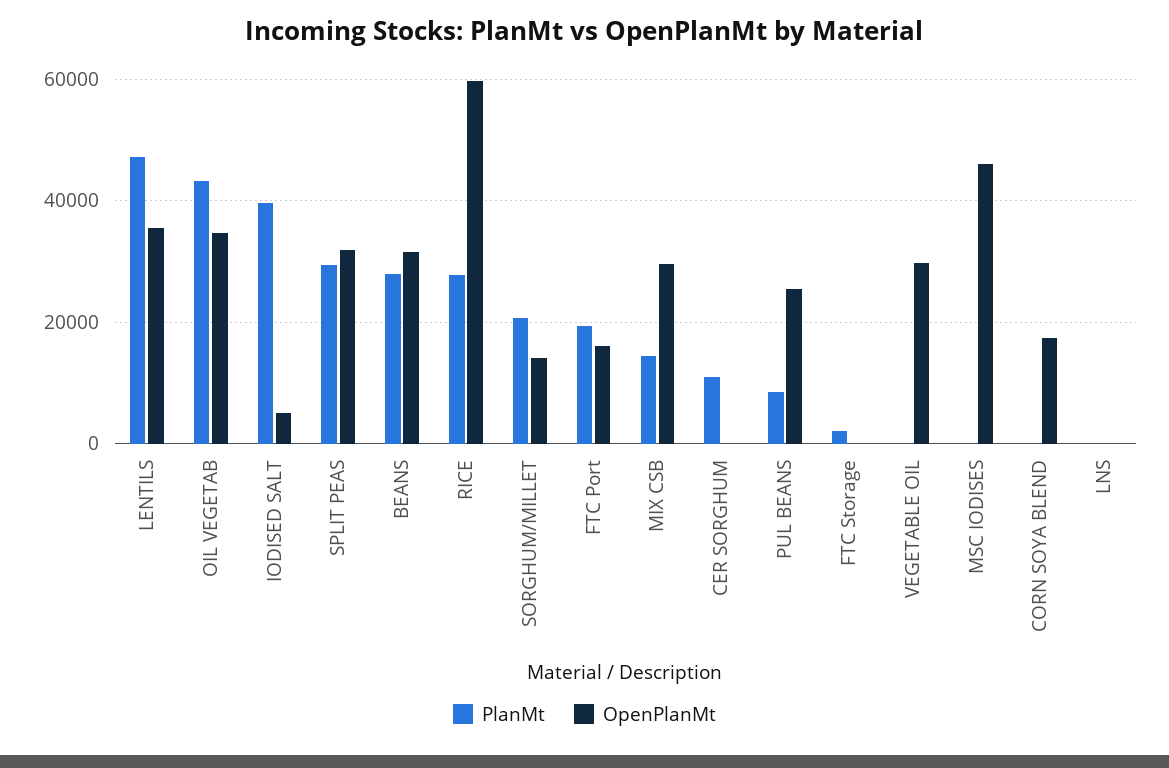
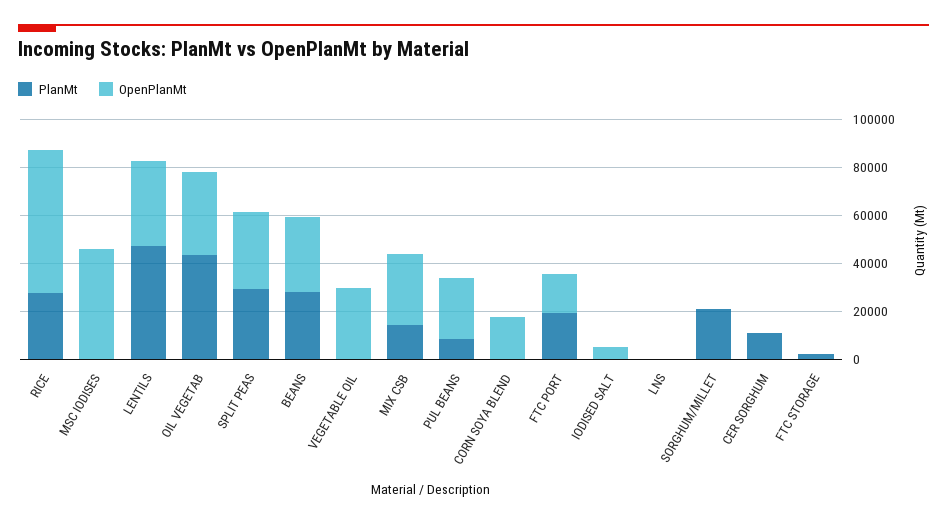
  {
    "PlanMt": {
      "LENTILS": 48000,
      "OIL VEGETAB": 44000,
-     "IODISED SALT": 40000,
+     "IODISED SALT": 0,
      "SPLIT PEAS": 30000,
      "BEANS": 28000,
      "RICE": 28000,
      "SORGHUM/MILLET": 20000,
      "FTC Port": 20000,
      "MIX CSB": 14000,
      "CER SORGHUM": 10000,
      "PUL BEANS": 8000,
      "FTC Storage": 2000,
      "VEGETABLE OIL": 0,
      "MSC IODISES": 0,
      "CORN SOYA BLEND": 0,
      "LNS": 0
    },
    "OpenPlanMt": {
      "LENTILS": 36000,
      "OIL VEGETAB": 34000,
      "IODISED SALT": 6000,
      "SPLIT PEAS": 32000,
      "BEANS": 32000,
      "RICE": 60000,
-     "SORGHUM/MILLET": 14000,
+     "SORGHUM/MILLET": 0,
      "FTC Port": 16000,
      "MIX CSB": 30000,
      "CER SORGHUM": 0,
      "PUL BEANS": 26000,
      "FTC Storage": 0,
      "VEGETABLE OIL": 30000,
      "MSC IODISES": 46000,
      "CORN SOYA BLEND": 18000,
      "LNS": 0
    }
  }

